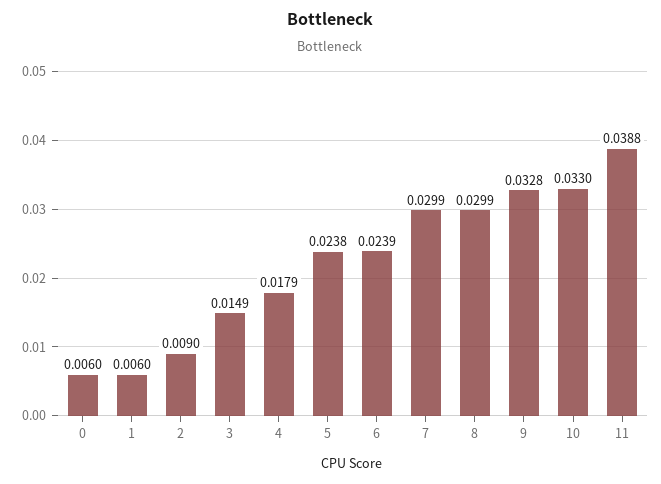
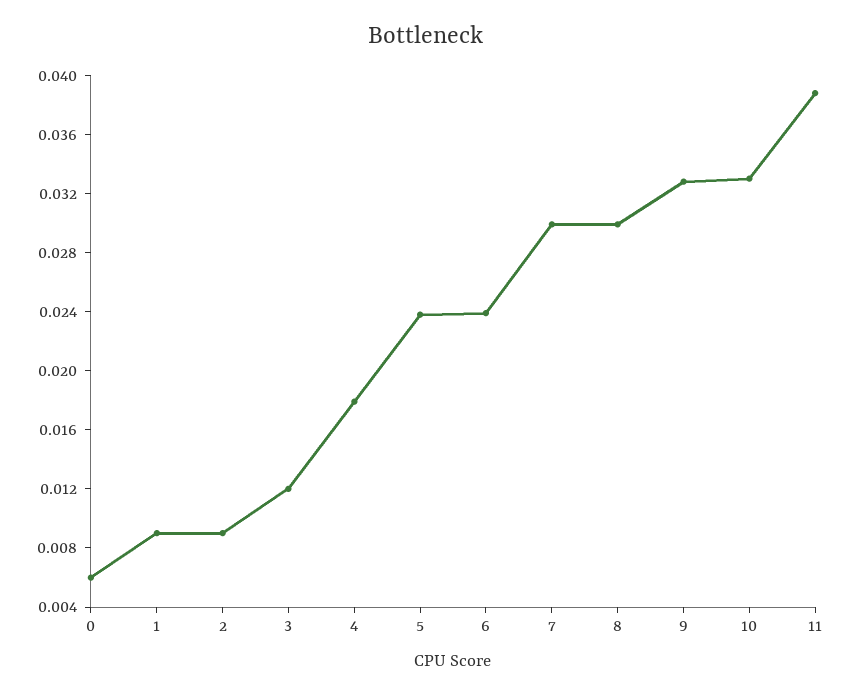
  {
    "0": 0.006,
-   "1": 0.006,
+   "1": 0.009,
    "2": 0.009,
-   "3": 0.0149,
+   "3": 0.012,
    "4": 0.0179,
    "5": 0.0238,
    "6": 0.0239,
    "7": 0.0299,
    "8": 0.0299,
    "9": 0.0328,
    "10": 0.033,
    "11": 0.0388
  }

